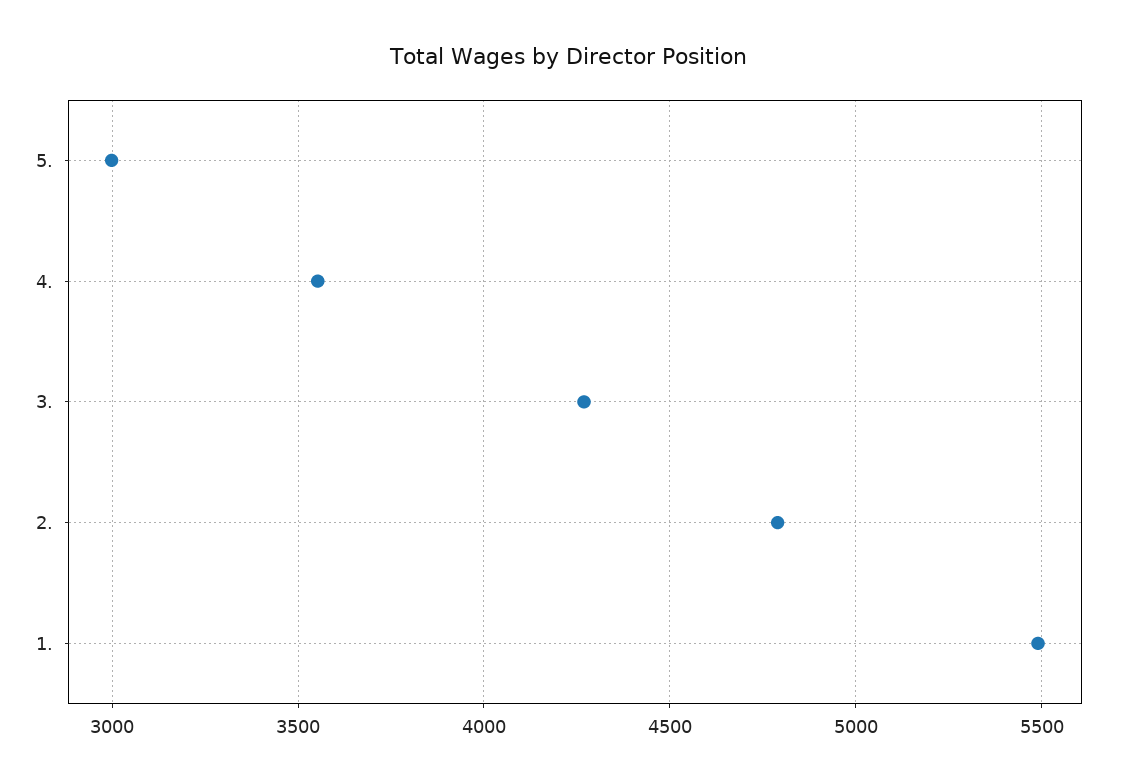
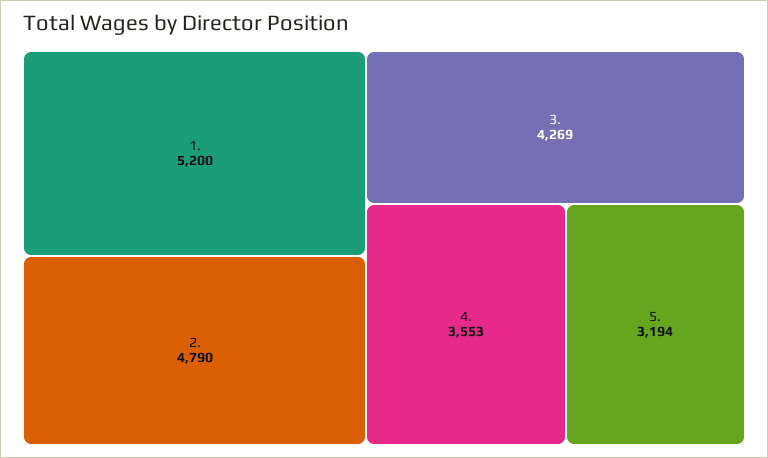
  {
-   "5.": 3000,
+   "5.": 3194,
    "4.": 3553,
    "3.": 4269,
    "2.": 4790,
-   "1.": 5500
+   "1.": 5200
  }

